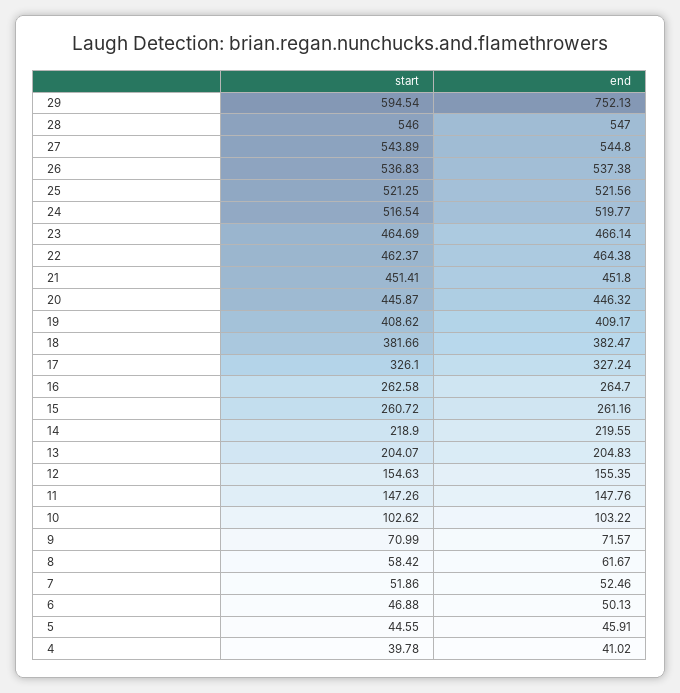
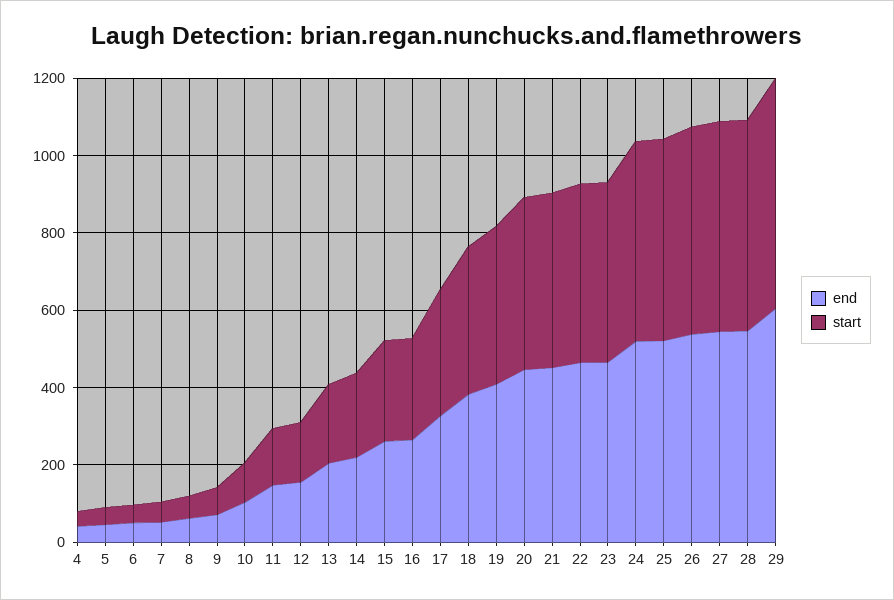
  {
    "start": {
      "29": 594.54,
      "28": 546,
      "27": 543.89,
      "26": 536.83,
      "25": 521.25,
      "24": 516.54,
      "23": 464.69,
      "22": 462.37,
      "21": 451.41,
      "20": 445.87,
      "19": 408.62,
      "18": 381.66,
      "17": 326.1,
      "16": 262.58,
      "15": 260.72,
      "14": 218.9,
      "13": 204.07,
      "12": 154.63,
      "11": 147.26,
      "10": 102.62,
      "9": 70.99,
      "8": 58.42,
      "7": 51.86,
      "6": 46.88,
      "5": 44.55,
      "4": 39.78
    },
    "end": {
-     "29": 752.13,
+     "29": 600,
      "28": 547,
      "27": 544.8,
      "26": 537.38,
      "25": 521.56,
      "24": 519.77,
      "23": 466.14,
      "22": 464.38,
      "21": 451.8,
      "20": 446.32,
      "19": 409.17,
      "18": 382.47,
      "17": 327.24,
      "16": 264.7,
      "15": 261.16,
      "14": 219.55,
      "13": 204.83,
      "12": 155.35,
      "11": 147.76,
      "10": 103.22,
      "9": 71.57,
      "8": 61.67,
      "7": 52.46,
      "6": 50.13,
      "5": 45.91,
      "4": 41.02
    }
  }

